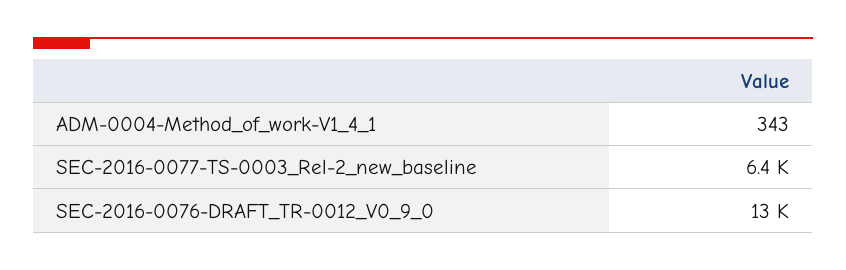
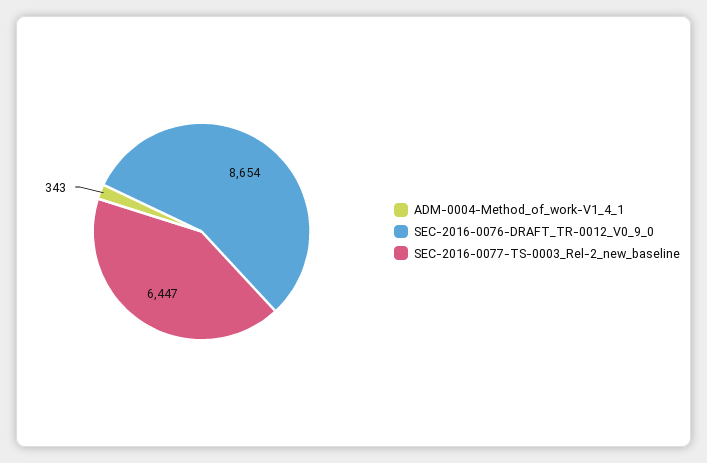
  {
    "ADM-0004-Method_of_work-V1_4_1": 343,
    "SEC-2016-0077-TS-0003_Rel-2_new_baseline": 6447,
-   "SEC-2016-0076-DRAFT_TR-0012_V0_9_0": 13000
+   "SEC-2016-0076-DRAFT_TR-0012_V0_9_0": 8654
  }

